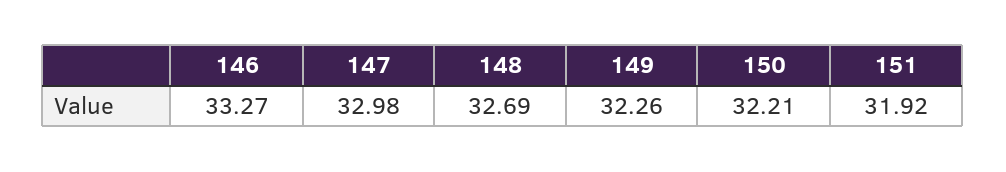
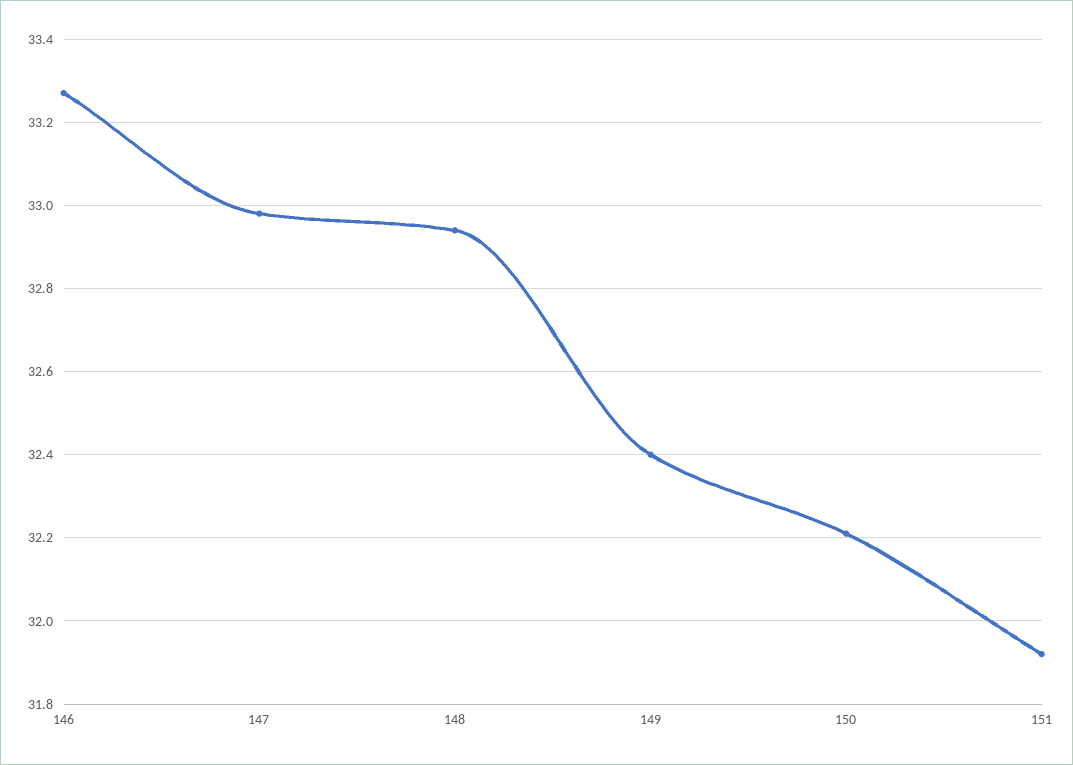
  {
    "146": 33.27,
    "147": 32.98,
-   "148": 32.69,
+   "148": 32.95,
-   "149": 32.26,
+   "149": 32.4,
    "150": 32.21,
    "151": 31.92
  }

